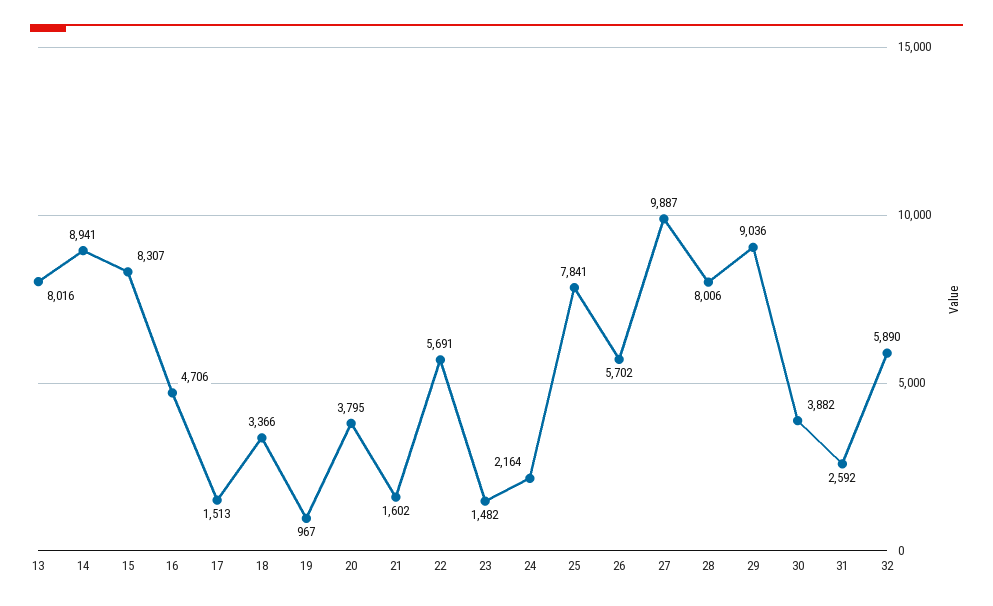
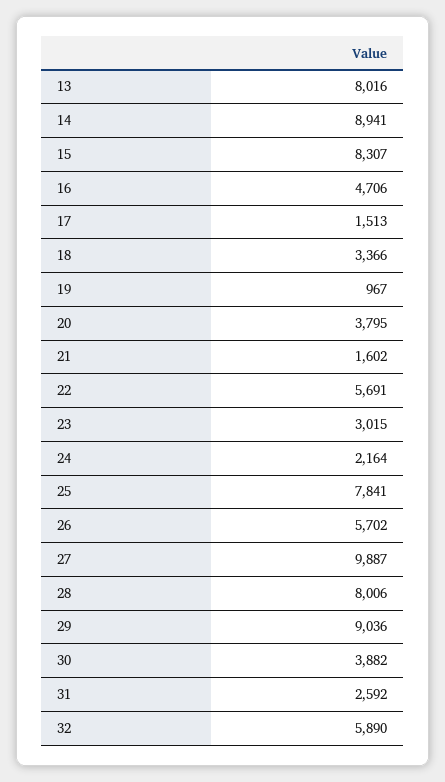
  {
    "13": 8016,
    "14": 8941,
    "15": 8307,
    "16": 4706,
    "17": 1513,
    "18": 3366,
    "19": 967,
    "20": 3795,
    "21": 1602,
    "22": 5691,
-   "23": 1482,
+   "23": 3015,
    "24": 2164,
    "25": 7841,
    "26": 5702,
    "27": 9887,
    "28": 8006,
    "29": 9036,
    "30": 3882,
    "31": 2592,
    "32": 5890
  }

